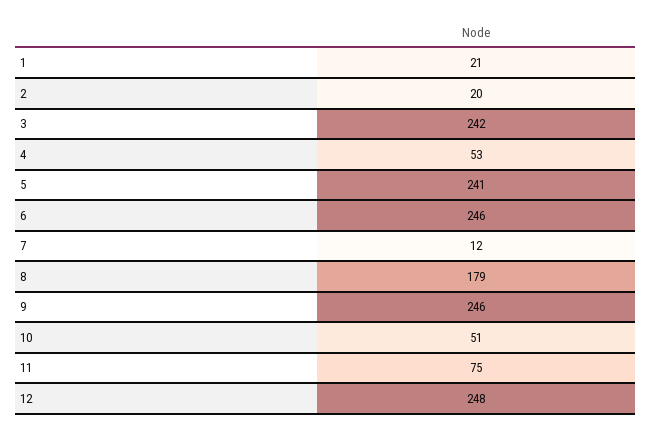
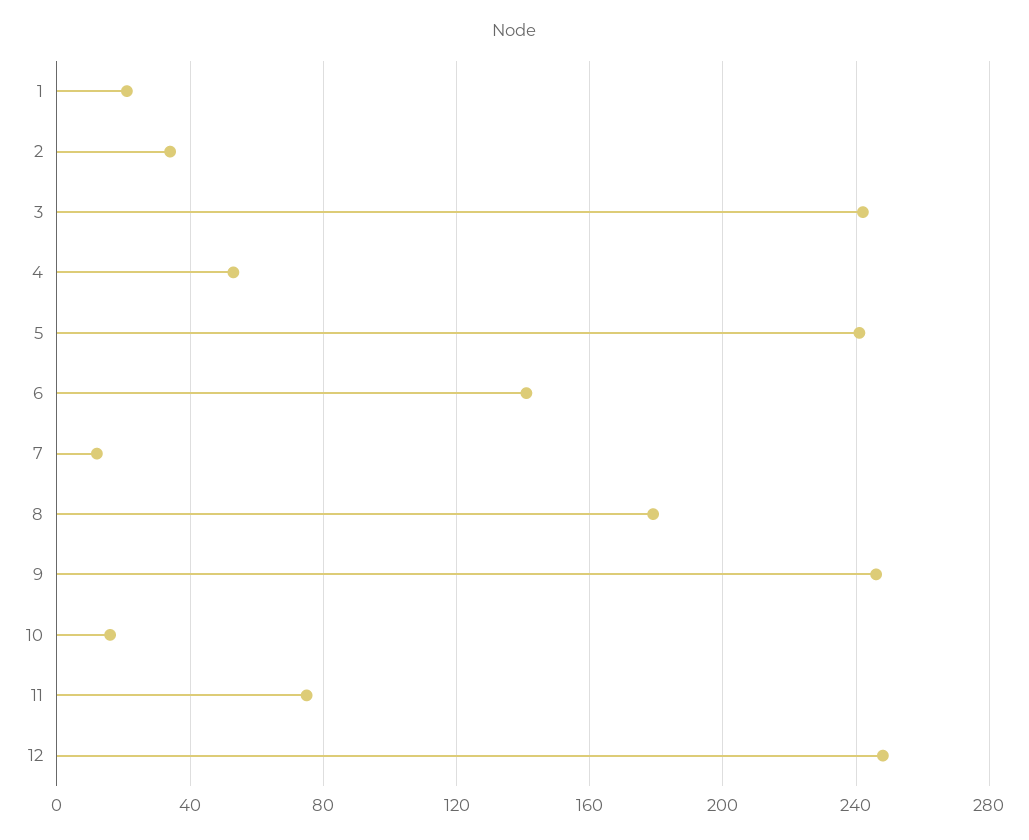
  {
    "1": 21,
-   "2": 20,
+   "2": 35,
    "3": 242,
    "4": 53,
    "5": 241,
-   "6": 246,
+   "6": 140,
    "7": 12,
    "8": 179,
    "9": 246,
-   "10": 51,
+   "10": 15,
    "11": 75,
    "12": 248
  }

